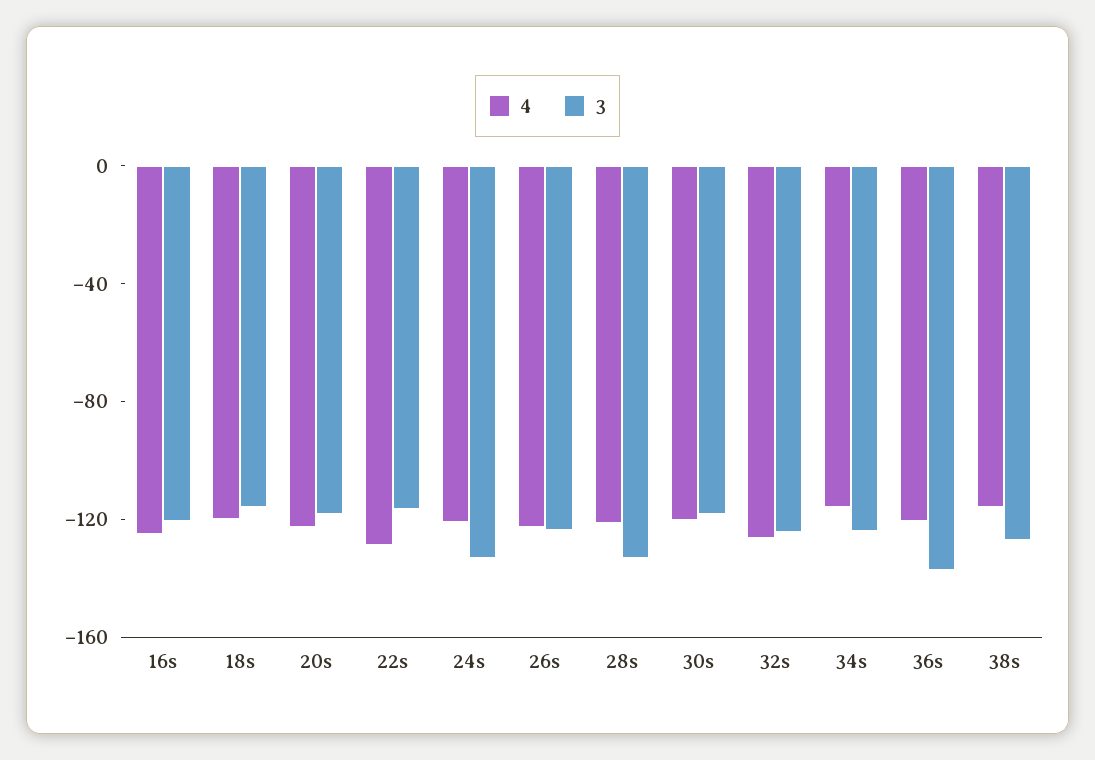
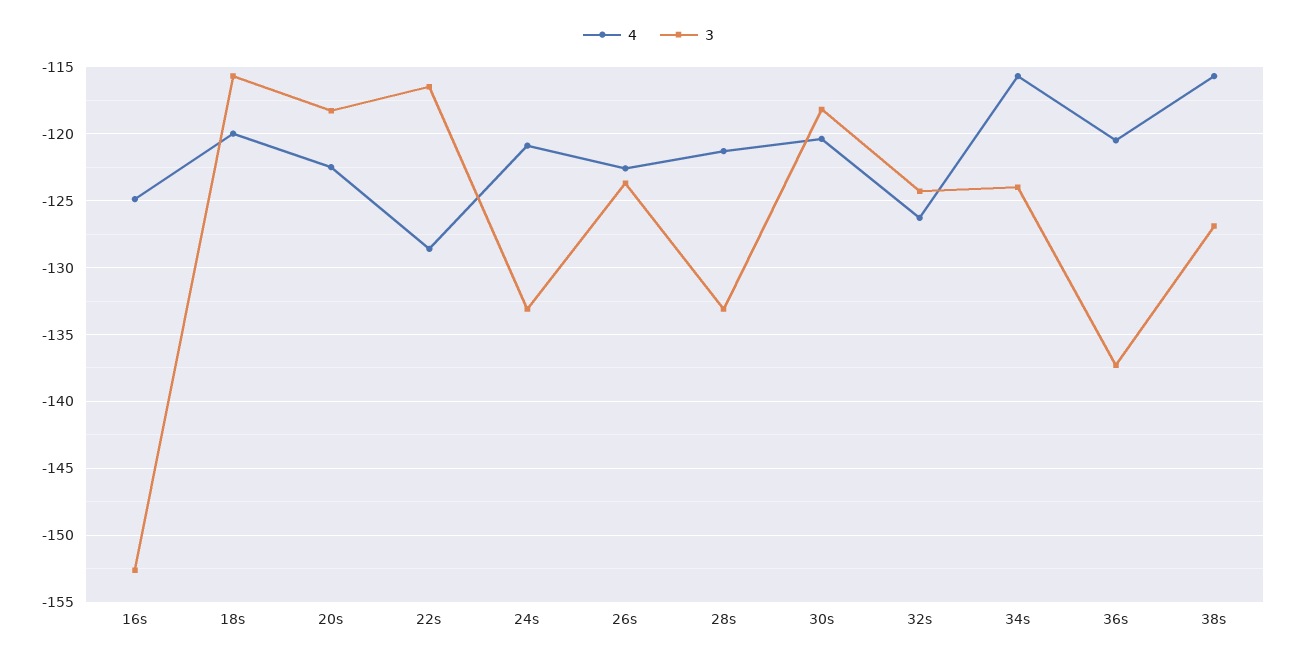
  {
    "4": {
      "16s": -125,
      "18s": -120,
      "20s": -122.5,
      "22s": -128.5,
      "24s": -121,
      "26s": -122.5,
      "28s": -121.5,
      "30s": -120.5,
      "32s": -126.5,
      "34s": -115.5,
      "36s": -120.5,
      "38s": -115.5
    },
    "3": {
-     "16s": -120,
+     "16s": -152.5,
      "18s": -115.5,
      "20s": -118.5,
      "22s": -116.5,
      "24s": -133,
      "26s": -123.5,
      "28s": -133,
      "30s": -118,
      "32s": -124.5,
      "34s": -124,
      "36s": -137.5,
      "38s": -127
    }
  }

